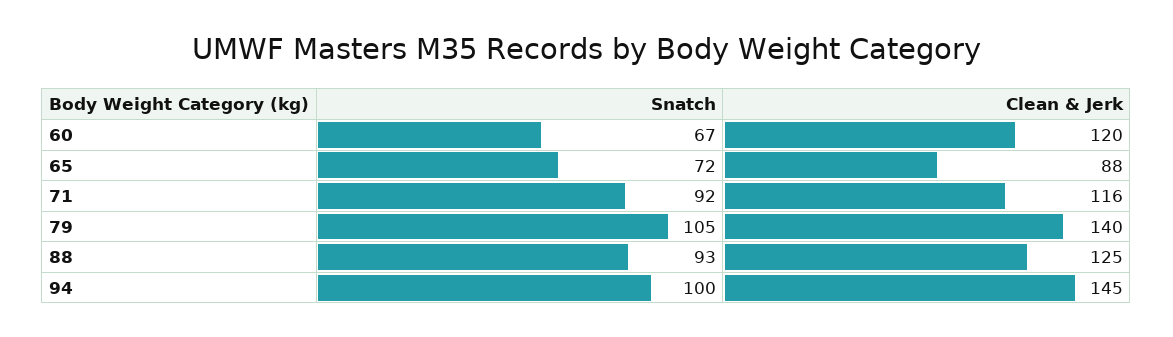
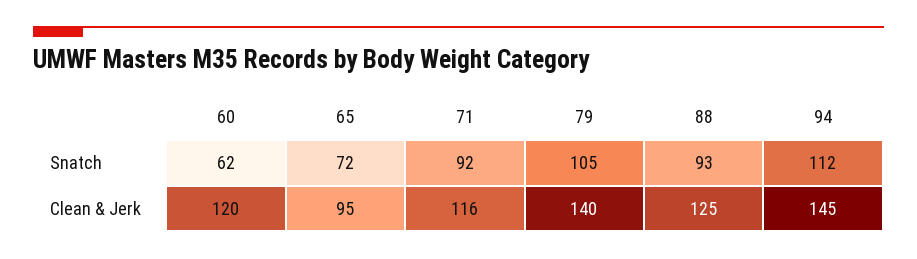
  {
    "Snatch": {
-     "60": 67,
+     "60": 62,
      "65": 72,
      "71": 92,
      "79": 105,
      "88": 93,
-     "94": 100
+     "94": 112
    },
    "Clean & Jerk": {
      "60": 120,
-     "65": 88,
+     "65": 95,
      "71": 116,
      "79": 140,
      "88": 125,
      "94": 145
    }
  }

